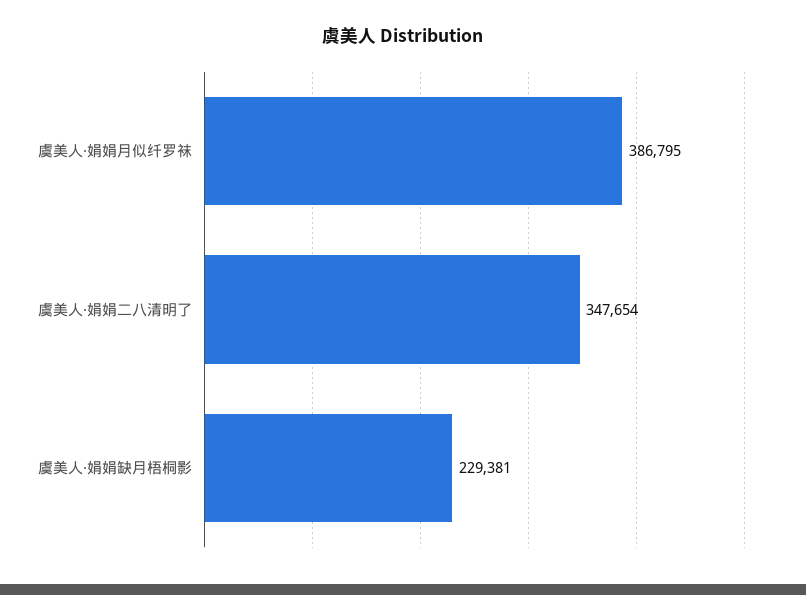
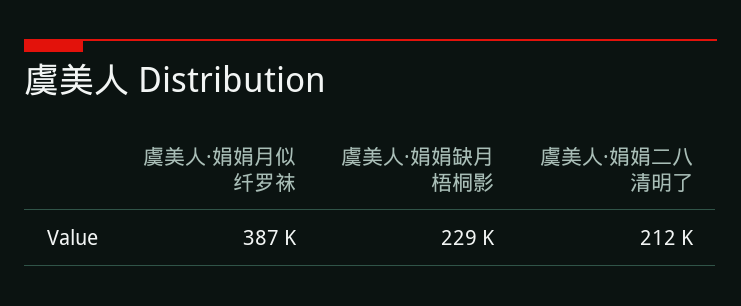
  {
    "虞美人·娟娟月似纤罗袜": 386795,
-   "虞美人·娟娟二八清明了": 347654,
+   "虞美人·娟娟二八清明了": 212000,
    "虞美人·娟娟缺月梧桐影": 229381
  }

